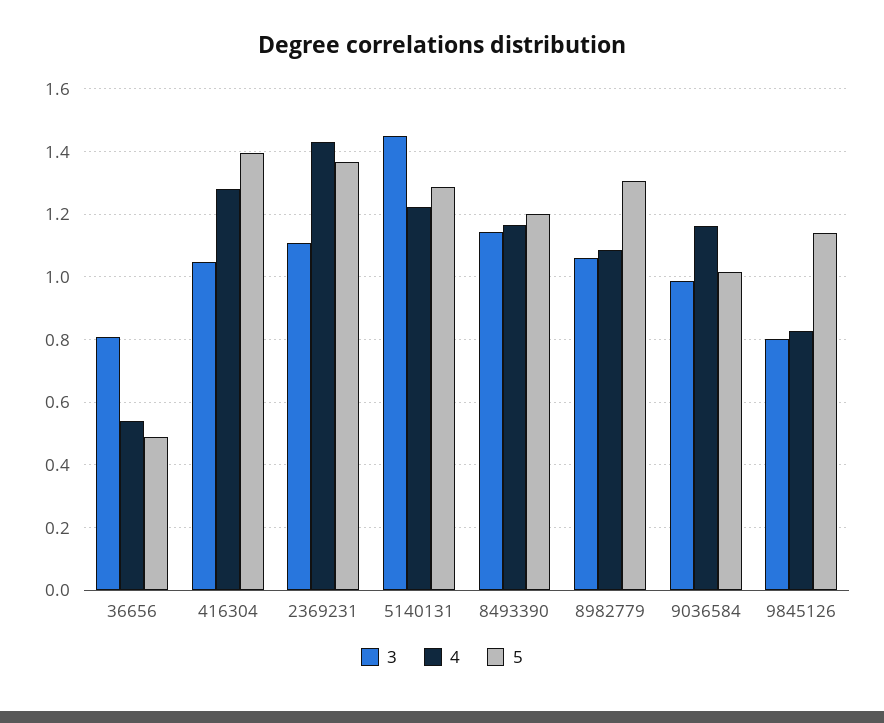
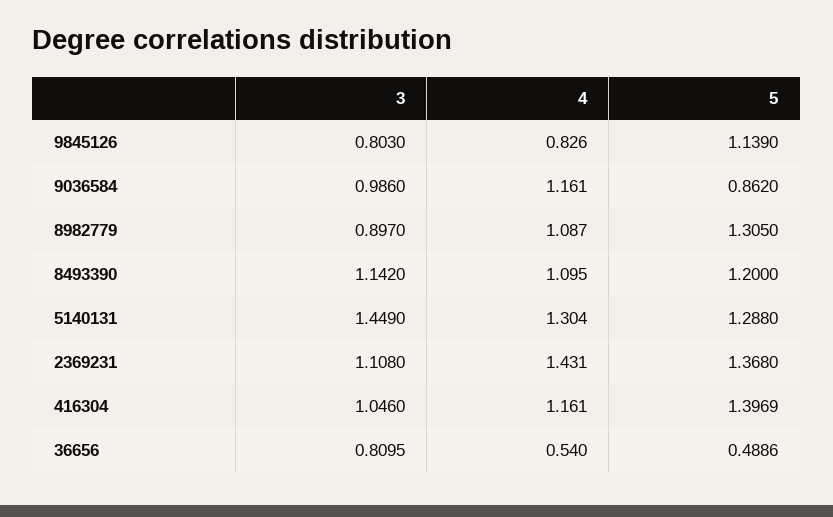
  {
    "3": {
      "36656": 0.8095,
      "416304": 1.046,
      "2369231": 1.108,
      "5140131": 1.449,
      "8493390": 1.142,
-     "8982779": 1.06,
+     "8982779": 0.897,
      "9036584": 0.986,
      "9845126": 0.803
    },
    "4": {
      "36656": 0.54,
-     "416304": 1.28,
+     "416304": 1.161,
      "2369231": 1.431,
-     "5140131": 1.22,
+     "5140131": 1.304,
-     "8493390": 1.16,
+     "8493390": 1.095,
      "8982779": 1.087,
      "9036584": 1.161,
      "9845126": 0.826
    },
    "5": {
      "36656": 0.4886,
      "416304": 1.3969,
      "2369231": 1.368,
      "5140131": 1.288,
      "8493390": 1.2,
      "8982779": 1.305,
-     "9036584": 1.02,
+     "9036584": 0.862,
      "9845126": 1.139
    }
  }

